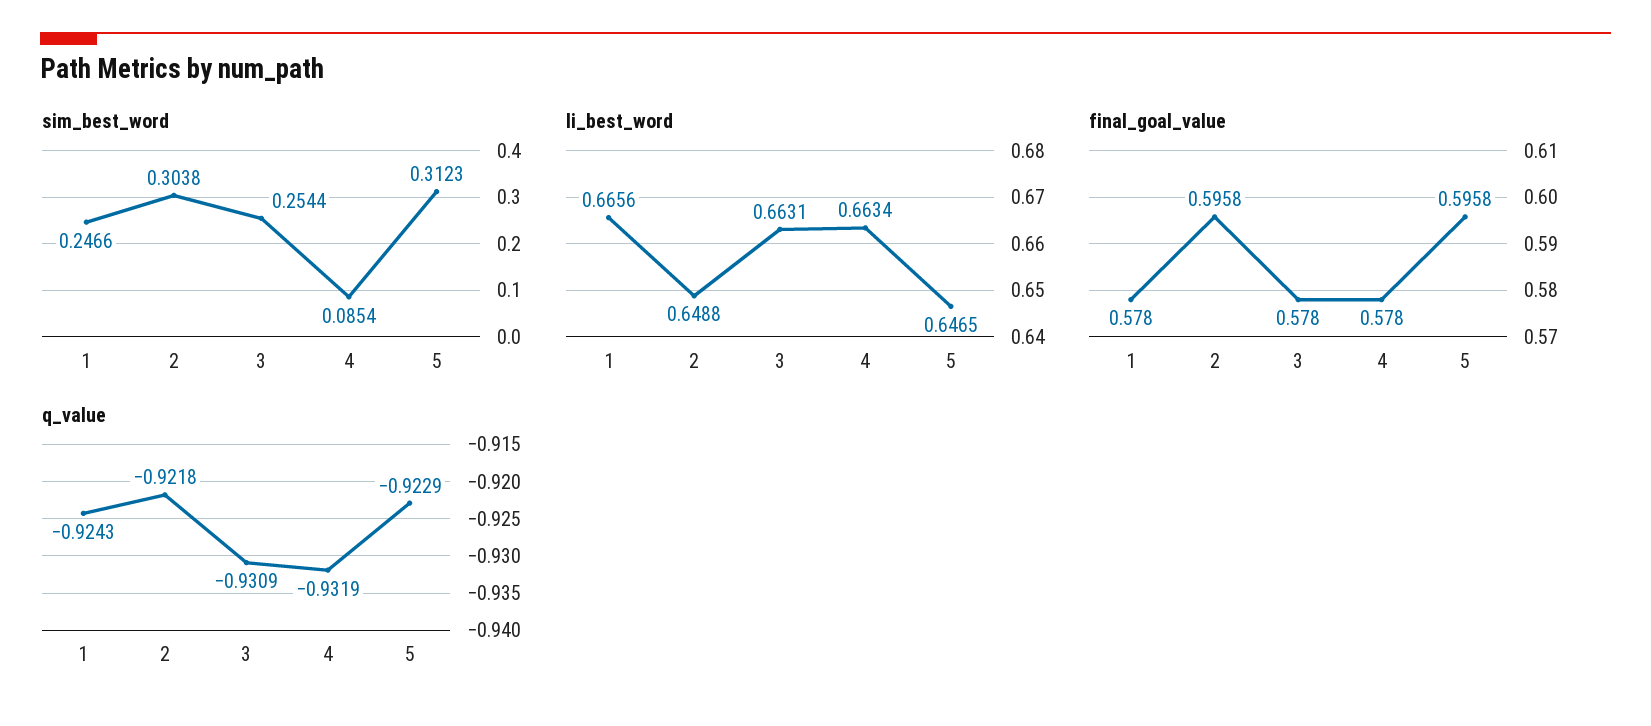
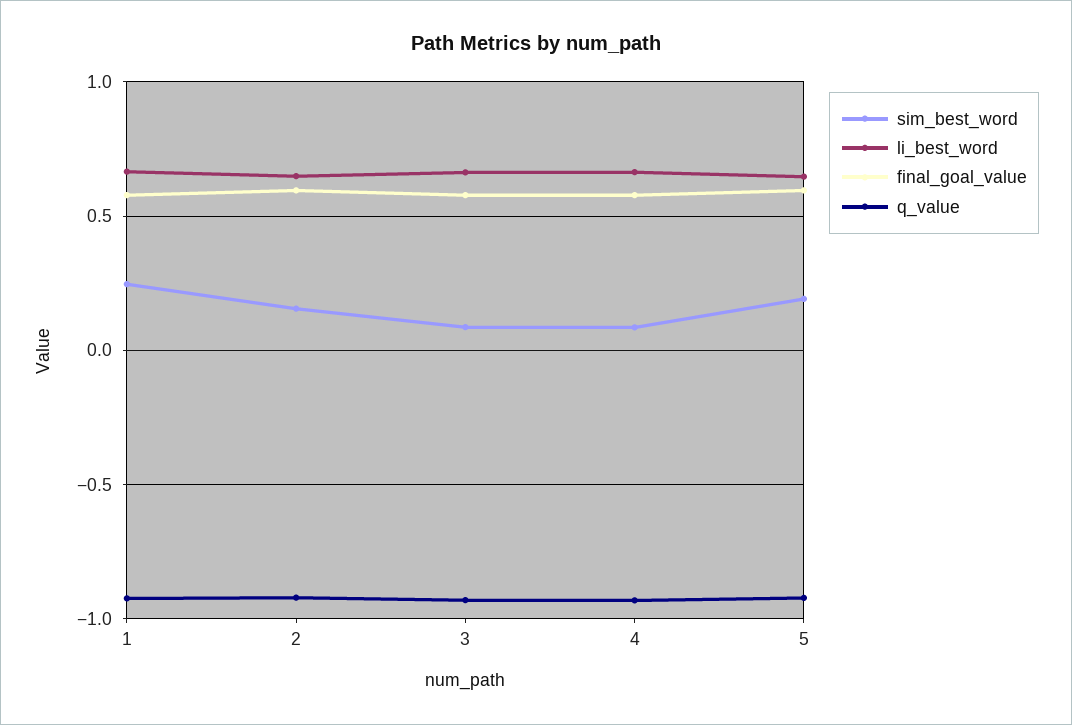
  {
    "sim_best_word": {
      "1": 0.2466,
-     "2": 0.3038,
+     "2": 0.15,
-     "3": 0.2544,
+     "3": 0.1,
      "4": 0.0854,
-     "5": 0.3123
+     "5": 0.2
    },
    "li_best_word": {
      "1": 0.6656,
      "2": 0.6488,
      "3": 0.6631,
      "4": 0.6634,
      "5": 0.6465
    },
    "final_goal_value": {
      "1": 0.578,
      "2": 0.5958,
      "3": 0.578,
      "4": 0.578,
      "5": 0.5958
    },
    "q_value": {
      "1": -0.9243,
      "2": -0.9218,
      "3": -0.9309,
      "4": -0.9319,
      "5": -0.9229
    }
  }

